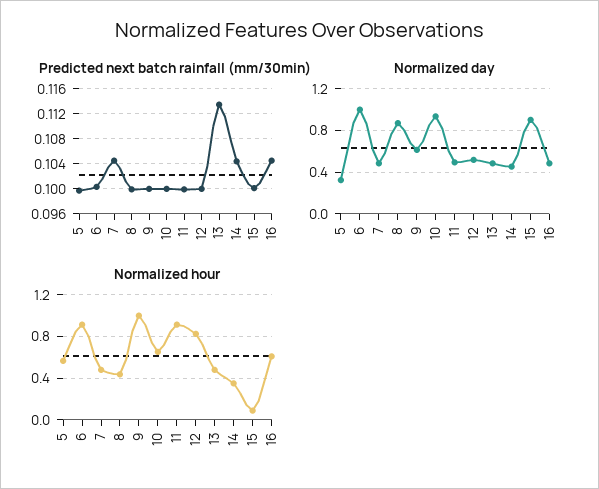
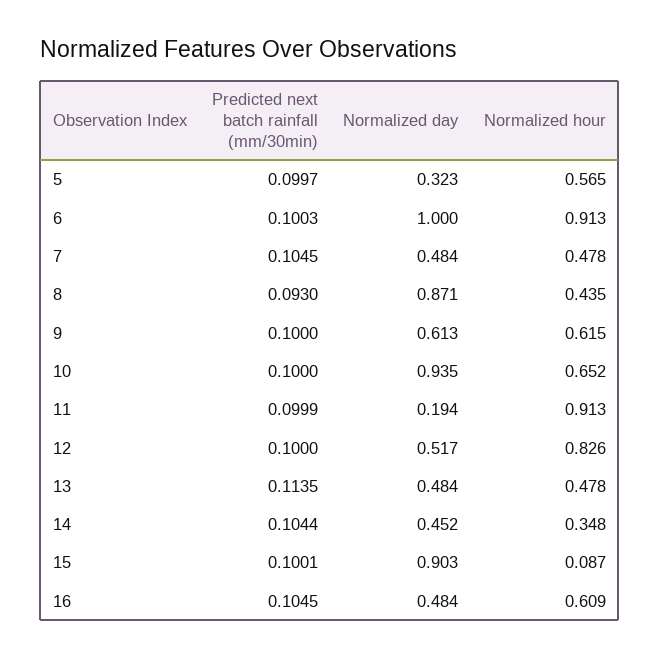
  {
    "Predicted next batch rainfall (mm/30min)": {
      "5": 0.0997,
      "6": 0.1003,
      "7": 0.1045,
-     "8": 0.1,
+     "8": 0.093,
      "9": 0.1,
      "10": 0.1,
      "11": 0.0999,
      "12": 0.1,
      "13": 0.1135,
      "14": 0.1044,
      "15": 0.1001,
      "16": 0.1045
    },
    "Normalized day": {
      "5": 0.323,
      "6": 1,
      "7": 0.484,
      "8": 0.871,
      "9": 0.613,
      "10": 0.935,
-     "11": 0.5,
+     "11": 0.194,
      "12": 0.517,
      "13": 0.484,
      "14": 0.452,
      "15": 0.903,
      "16": 0.484
    },
    "Normalized hour": {
      "5": 0.565,
      "6": 0.913,
      "7": 0.478,
      "8": 0.435,
-     "9": 1,
+     "9": 0.615,
      "10": 0.652,
      "11": 0.913,
      "12": 0.826,
      "13": 0.478,
      "14": 0.348,
      "15": 0.087,
      "16": 0.609
    }
  }

